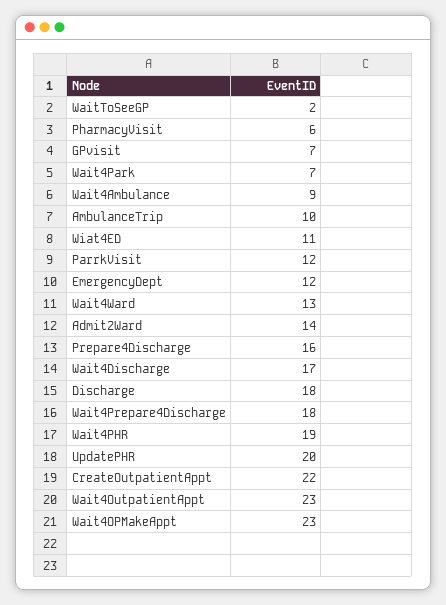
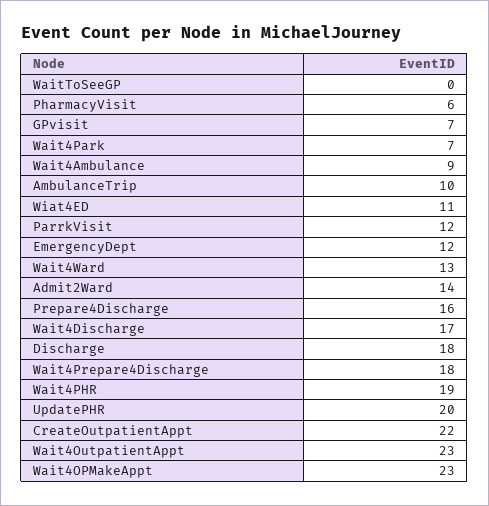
  {
-   "WaitToSeeGP": 2,
+   "WaitToSeeGP": 0,
    "PharmacyVisit": 6,
    "GPvisit": 7,
    "Wait4Park": 7,
    "Wait4Ambulance": 9,
    "AmbulanceTrip": 10,
    "Wiat4ED": 11,
    "ParrkVisit": 12,
    "EmergencyDept": 12,
    "Wait4Ward": 13,
    "Admit2Ward": 14,
    "Prepare4Discharge": 16,
    "Wait4Discharge": 17,
    "Discharge": 18,
    "Wait4Prepare4Discharge": 18,
    "Wait4PHR": 19,
    "UpdatePHR": 20,
    "CreateOutpatientAppt": 22,
    "Wait4OutpatientAppt": 23,
    "Wait4OPMakeAppt": 23
  }

